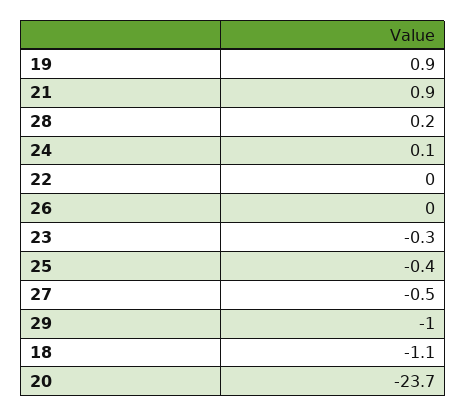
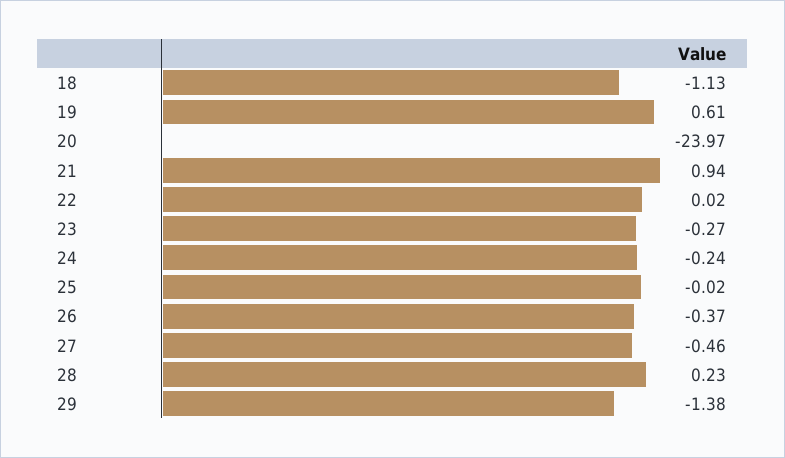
  {
-   "19": 0.9,
+   "19": 0.61,
    "21": 0.94,
    "28": 0.23,
-   "24": 0.1,
+   "24": -0.24,
    "22": 0.02,
-   "26": 0,
+   "26": -0.37,
    "23": -0.27,
-   "25": -0.4,
+   "25": -0.02,
    "27": -0.46,
-   "29": -1,
+   "29": -1.38,
    "18": -1.13,
-   "20": -23.7
+   "20": -23.97
  }

